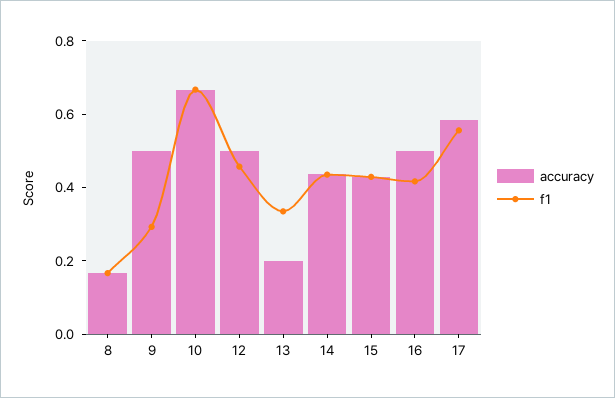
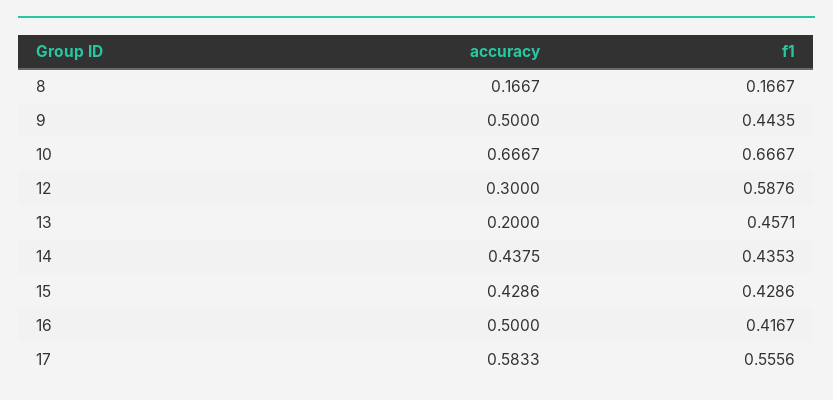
  {
    "accuracy": {
      "8": 0.1667,
      "9": 0.5,
      "10": 0.6667,
-     "12": 0.5,
+     "12": 0.3,
      "13": 0.2,
      "14": 0.4375,
      "15": 0.4286,
      "16": 0.5,
      "17": 0.5833
    },
    "f1": {
      "8": 0.1667,
-     "9": 0.3,
+     "9": 0.4435,
      "10": 0.6667,
-     "12": 0.45,
+     "12": 0.5876,
-     "13": 0.35,
+     "13": 0.4571,
      "14": 0.4353,
      "15": 0.4286,
      "16": 0.4167,
      "17": 0.5556
    }
  }

